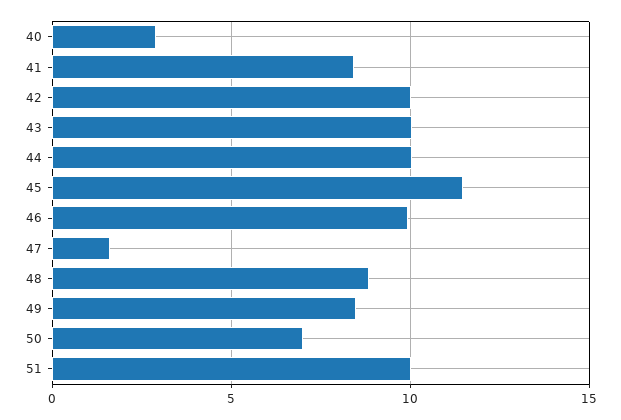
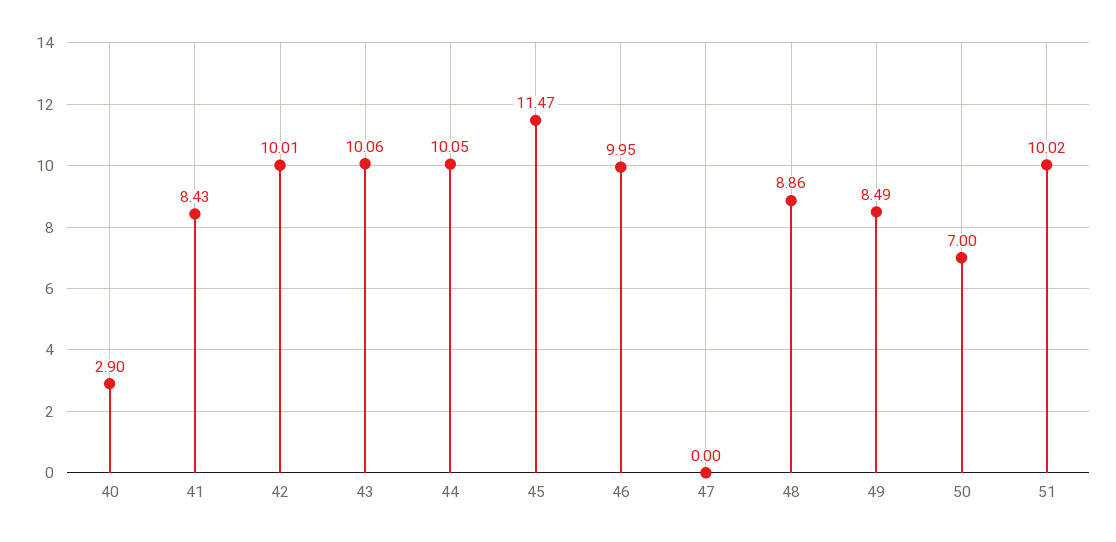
  {
    "40": 2.9,
    "41": 8.43,
    "42": 10.01,
    "43": 10.06,
    "44": 10.05,
    "45": 11.47,
    "46": 9.95,
-   "47": 1.5,
+   "47": 0,
    "48": 8.86,
    "49": 8.49,
    "50": 7,
    "51": 10.02
  }

